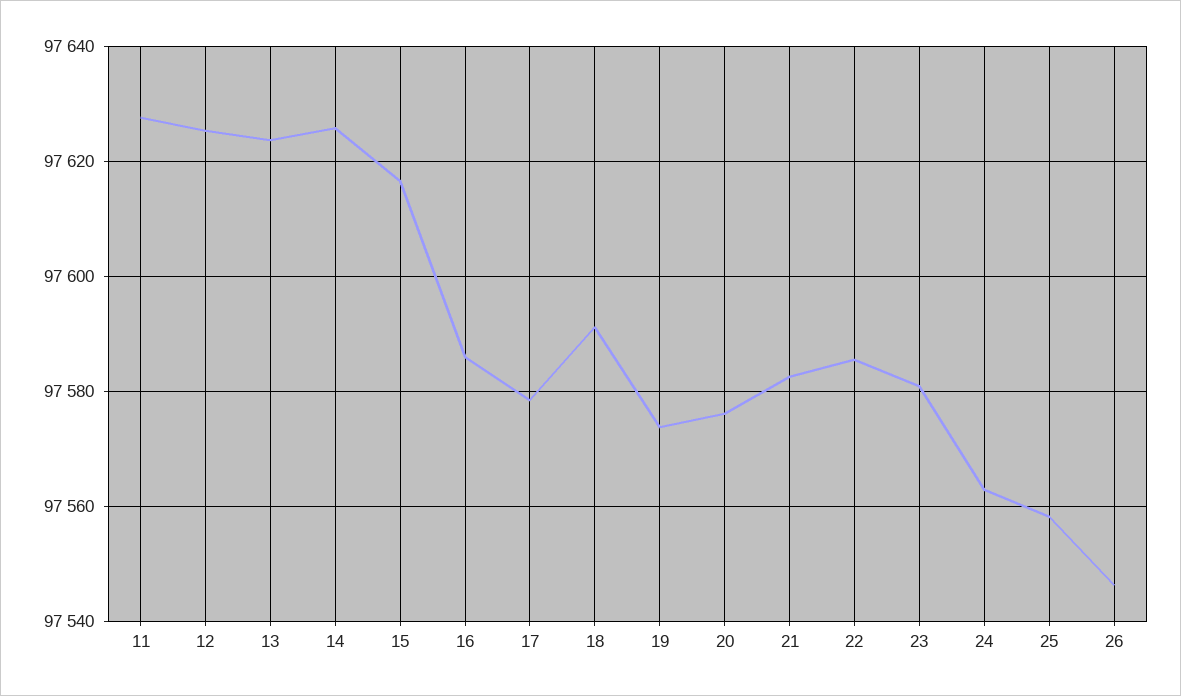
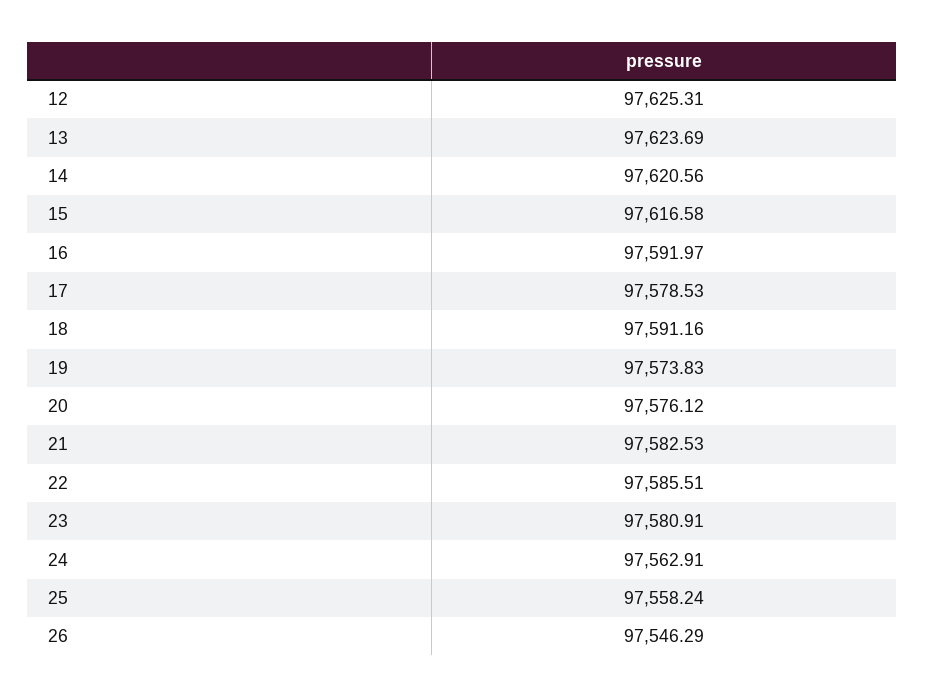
  {
-   "11": 97628,
    "12": 97625.31,
    "13": 97623.69,
-   "14": 97626,
+   "14": 97620.56,
    "15": 97616.58,
-   "16": 97586,
+   "16": 97591.97,
    "17": 97578.53,
    "18": 97591.16,
    "19": 97573.83,
    "20": 97576.12,
    "21": 97582.53,
    "22": 97585.51,
    "23": 97580.91,
    "24": 97562.91,
    "25": 97558.24,
    "26": 97546.29
  }

